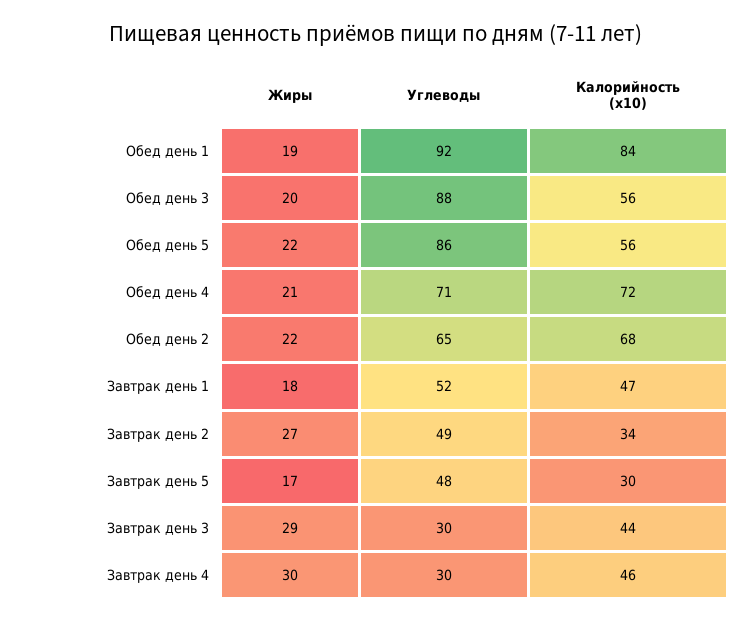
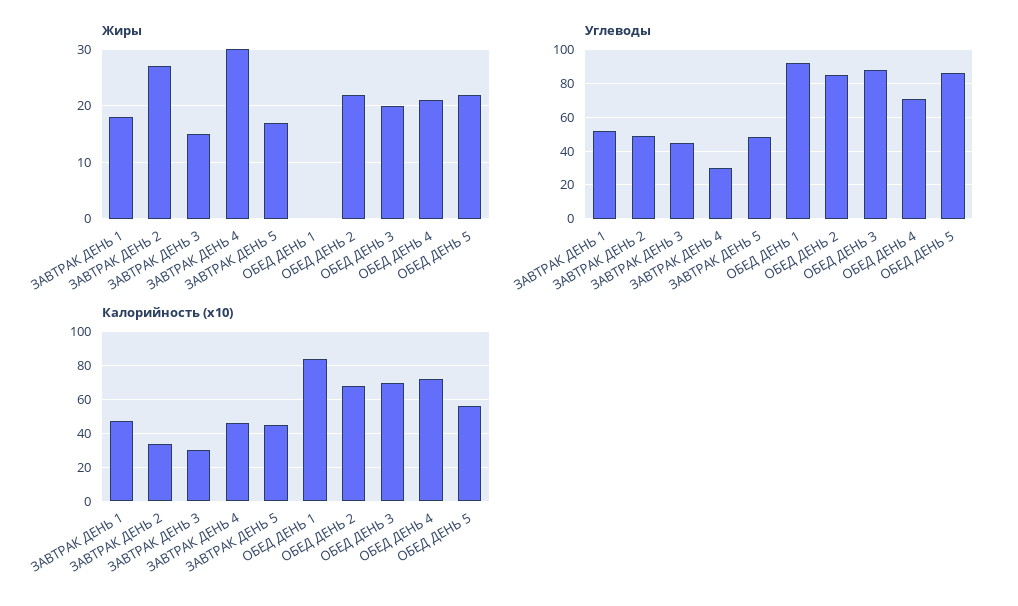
  {
    "Жиры": {
-     "Обед день 1": 19,
+     "Обед день 1": 0,
      "Обед день 3": 20,
      "Обед день 5": 22,
      "Обед день 4": 21,
      "Обед день 2": 22,
      "Завтрак день 1": 18,
      "Завтрак день 2": 27,
      "Завтрак день 5": 17,
-     "Завтрак день 3": 29,
+     "Завтрак день 3": 15,
      "Завтрак день 4": 30
    },
    "Углеводы": {
      "Обед день 1": 92,
      "Обед день 3": 88,
      "Обед день 5": 86,
      "Обед день 4": 71,
-     "Обед день 2": 65,
+     "Обед день 2": 85,
      "Завтрак день 1": 52,
      "Завтрак день 2": 49,
      "Завтрак день 5": 48,
-     "Завтрак день 3": 30,
+     "Завтрак день 3": 45,
      "Завтрак день 4": 30
    },
    "Калорийность (x10)": {
      "Обед день 1": 84,
-     "Обед день 3": 56,
+     "Обед день 3": 70,
      "Обед день 5": 56,
      "Обед день 4": 72,
      "Обед день 2": 68,
      "Завтрак день 1": 47,
      "Завтрак день 2": 34,
-     "Завтрак день 5": 30,
+     "Завтрак день 5": 45,
-     "Завтрак день 3": 44,
+     "Завтрак день 3": 30,
      "Завтрак день 4": 46
    }
  }

